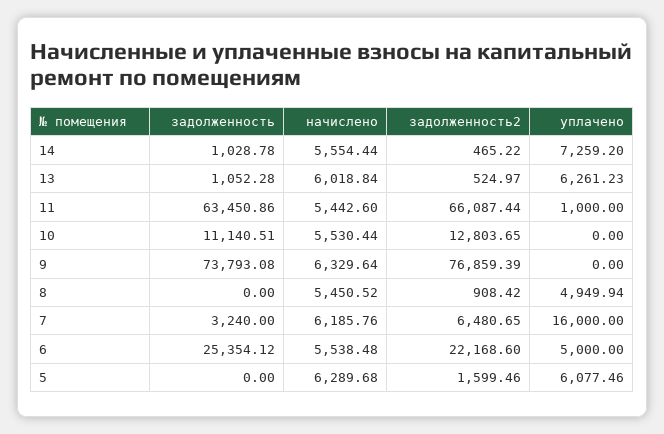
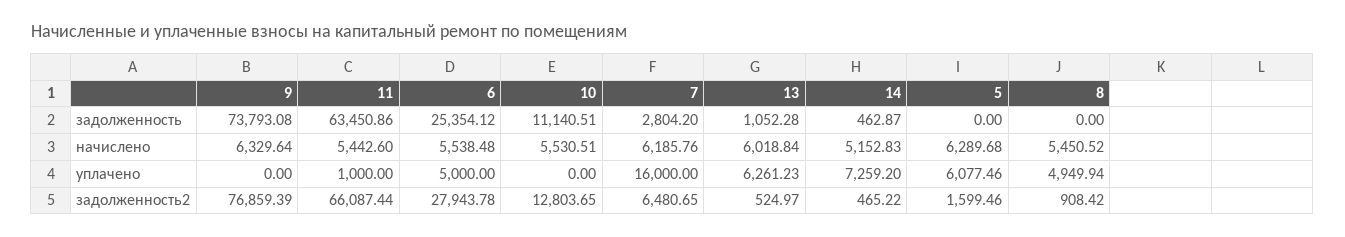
  {
    "задолженность": {
-     "14": 1028.78,
+     "14": 462.87,
      "13": 1052.28,
      "11": 63450.86,
      "10": 11140.51,
      "9": 73793.08,
      "8": 0,
-     "7": 3240,
+     "7": 2804.2,
      "6": 25354.12,
      "5": 0
    },
    "начислено": {
-     "14": 5554.44,
+     "14": 5152.83,
      "13": 6018.84,
      "11": 5442.6,
-     "10": 5530.44,
+     "10": 5530.51,
      "9": 6329.64,
      "8": 5450.52,
      "7": 6185.76,
      "6": 5538.48,
      "5": 6289.68
    },
    "задолженность2": {
      "14": 465.22,
      "13": 524.97,
      "11": 66087.44,
      "10": 12803.65,
      "9": 76859.39,
      "8": 908.42,
      "7": 6480.65,
-     "6": 22168.6,
+     "6": 27943.78,
      "5": 1599.46
    },
    "уплачено": {
      "14": 7259.2,
      "13": 6261.23,
      "11": 1000,
      "10": 0,
      "9": 0,
      "8": 4949.94,
      "7": 16000,
      "6": 5000,
      "5": 6077.46
    }
  }

